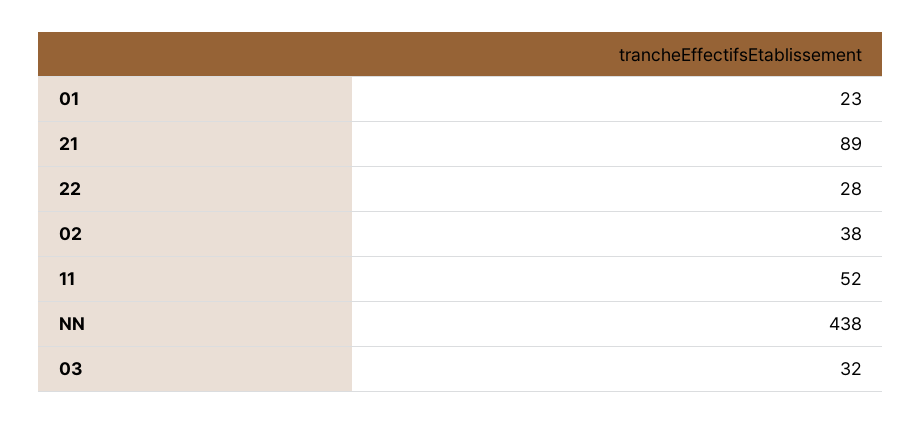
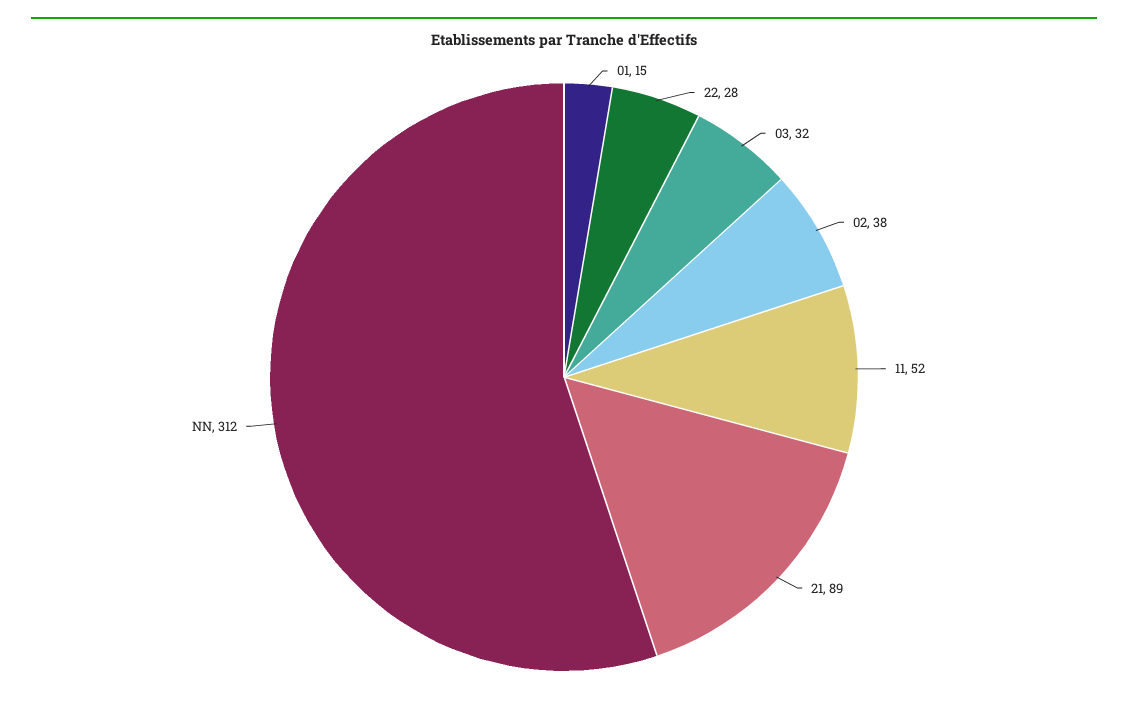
  {
-   "01": 23,
+   "01": 15,
    "21": 89,
    "22": 28,
    "02": 38,
    "11": 52,
-   "NN": 438,
+   "NN": 312,
    "03": 32
  }

